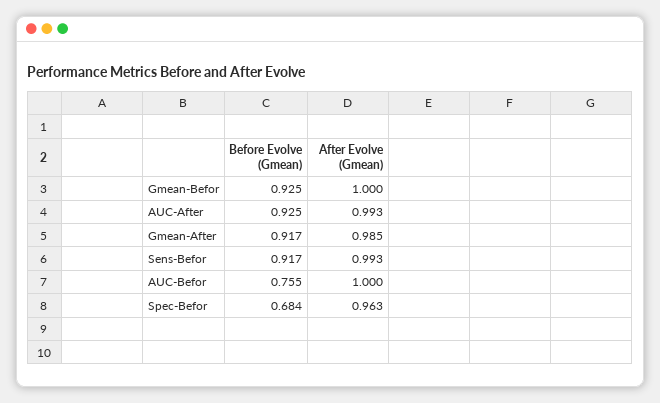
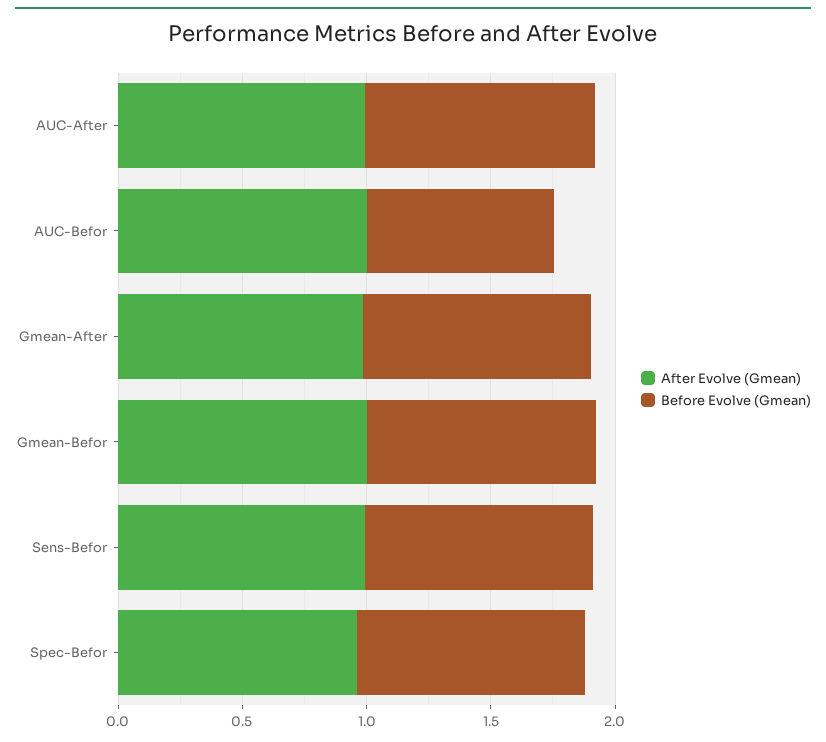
  {
    "Before Evolve (Gmean)": {
      "Gmean-Befor": 0.925,
      "AUC-After": 0.925,
      "Gmean-After": 0.917,
      "Sens-Befor": 0.917,
      "AUC-Befor": 0.755,
-     "Spec-Befor": 0.684
+     "Spec-Befor": 0.9
    },
    "After Evolve (Gmean)": {
      "Gmean-Befor": 1,
      "AUC-After": 0.993,
      "Gmean-After": 0.985,
      "Sens-Befor": 0.993,
      "AUC-Befor": 1,
      "Spec-Befor": 0.963
    }
  }

